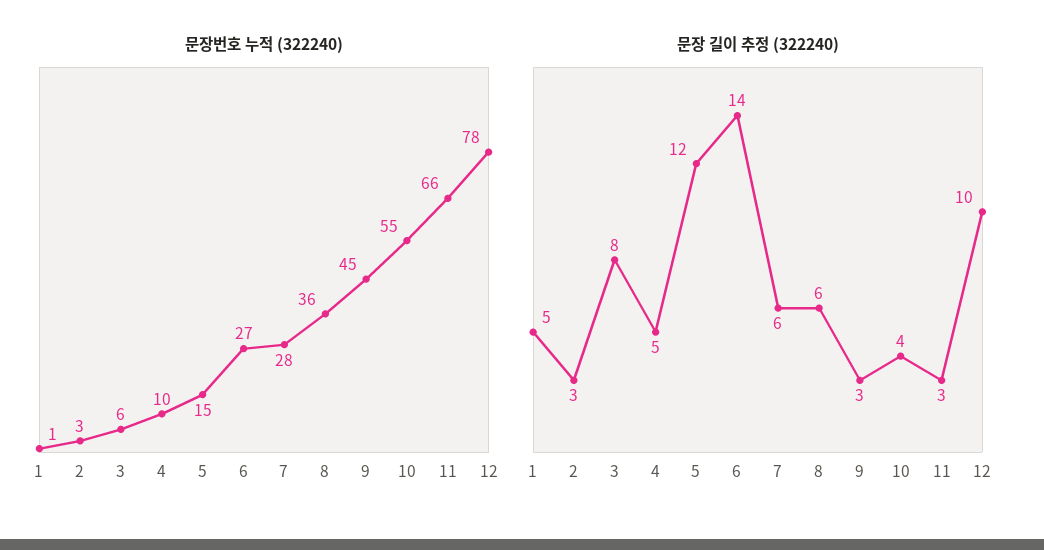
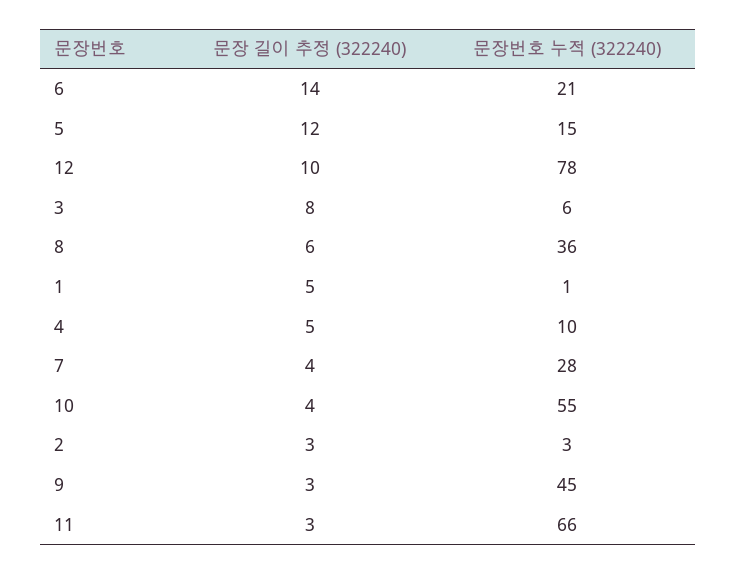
  {
    "문장번호 누적 (322240)": {
      "1": 1,
      "2": 3,
      "3": 6,
      "4": 10,
      "5": 15,
-     "6": 27,
+     "6": 21,
      "7": 28,
      "8": 36,
      "9": 45,
      "10": 55,
      "11": 66,
      "12": 78
    },
    "문장 길이 추정 (322240)": {
      "1": 5,
      "2": 3,
      "3": 8,
      "4": 5,
      "5": 12,
      "6": 14,
-     "7": 6,
+     "7": 4,
      "8": 6,
      "9": 3,
      "10": 4,
      "11": 3,
      "12": 10
    }
  }

